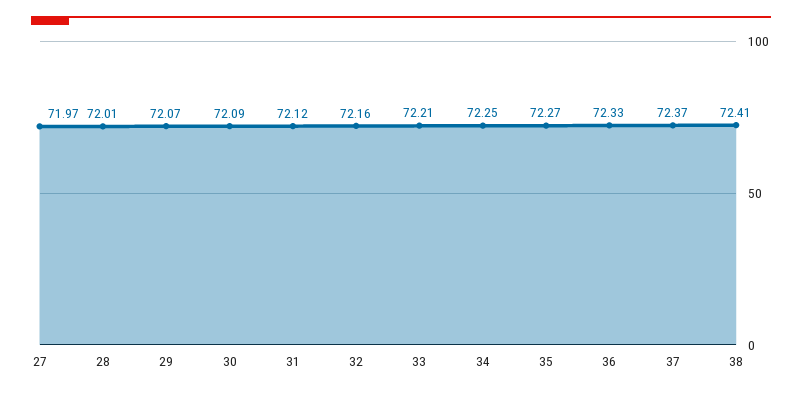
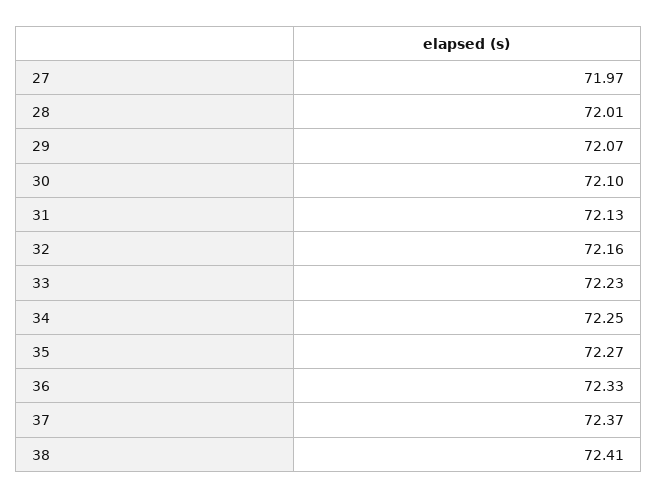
  {
    "27": 71.97,
    "28": 72.01,
    "29": 72.07,
-   "30": 72.09,
+   "30": 72.1,
-   "31": 72.12,
+   "31": 72.13,
    "32": 72.16,
-   "33": 72.21,
+   "33": 72.23,
    "34": 72.25,
    "35": 72.27,
    "36": 72.33,
    "37": 72.37,
    "38": 72.41
  }

